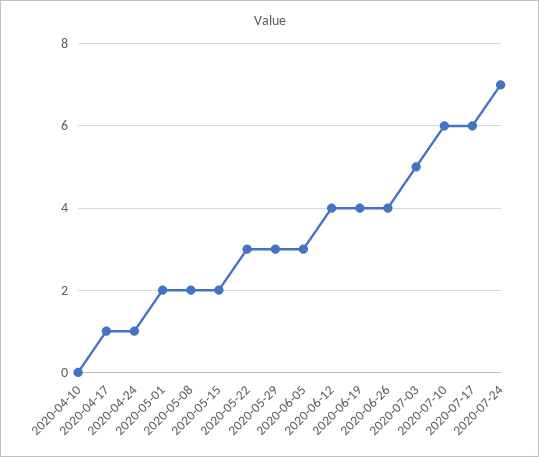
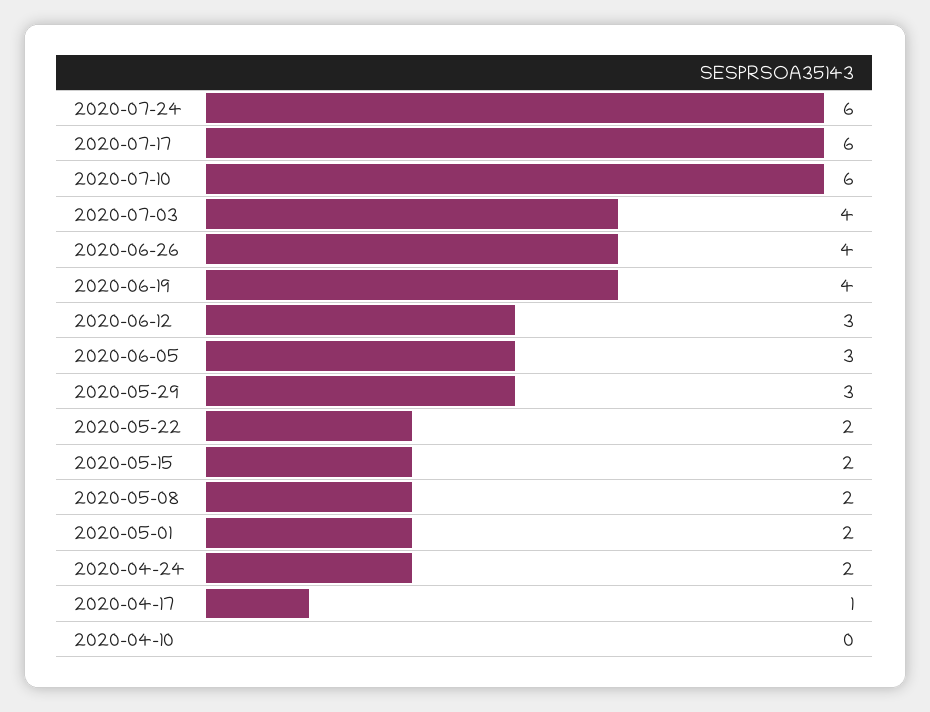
  {
    "2020-04-10": 0,
    "2020-04-17": 1,
-   "2020-04-24": 1,
+   "2020-04-24": 2,
    "2020-05-01": 2,
    "2020-05-08": 2,
    "2020-05-15": 2,
-   "2020-05-22": 3,
+   "2020-05-22": 2,
    "2020-05-29": 3,
    "2020-06-05": 3,
-   "2020-06-12": 4,
+   "2020-06-12": 3,
    "2020-06-19": 4,
    "2020-06-26": 4,
-   "2020-07-03": 5,
+   "2020-07-03": 4,
    "2020-07-10": 6,
    "2020-07-17": 6,
-   "2020-07-24": 7
+   "2020-07-24": 6
  }

